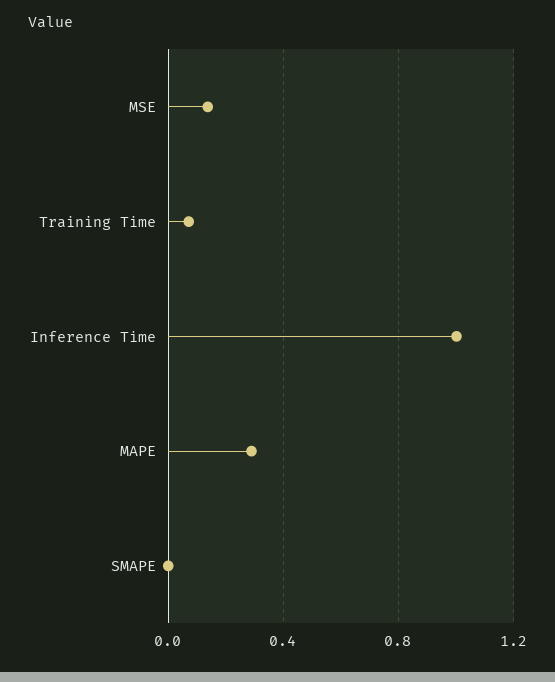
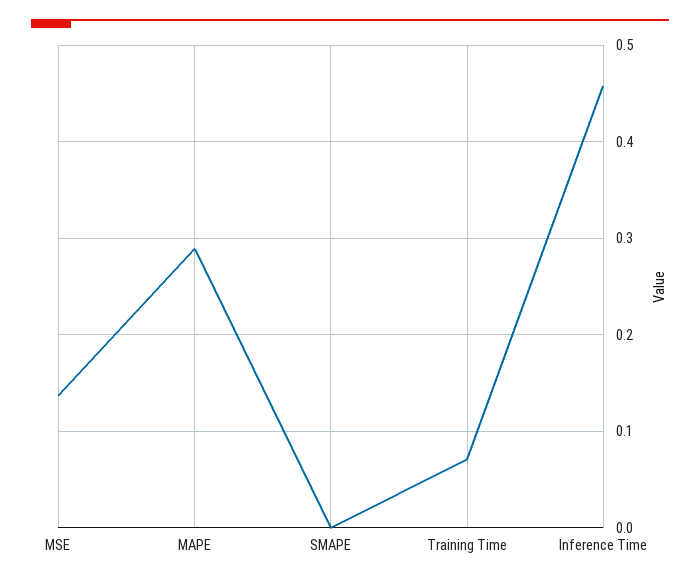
  {
    "MSE": 0.14,
    "Training Time": 0.07,
-   "Inference Time": 1,
+   "Inference Time": 0.46,
    "MAPE": 0.29,
    "SMAPE": 0
  }

